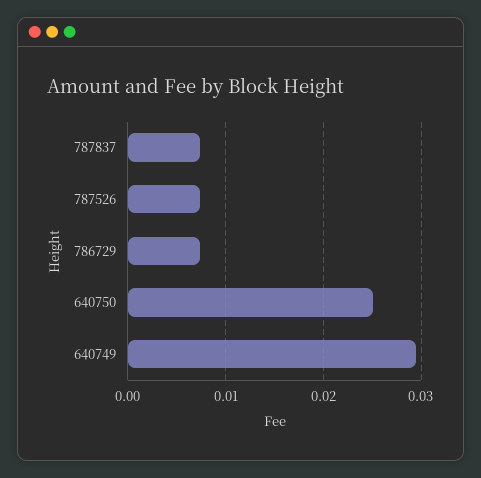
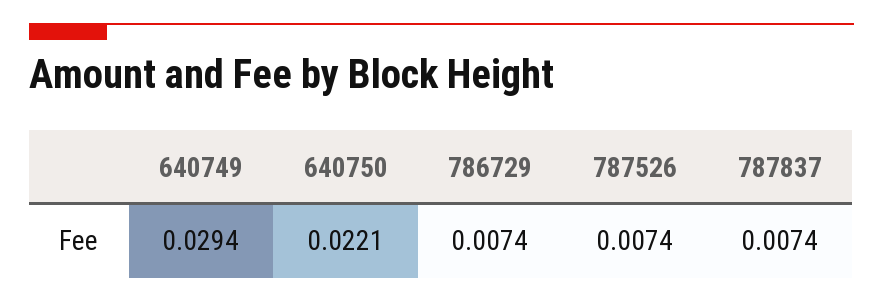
  {
    "787837": 0.0074,
    "787526": 0.0074,
    "786729": 0.0074,
-   "640750": 0.025,
+   "640750": 0.0221,
    "640749": 0.0294
  }

